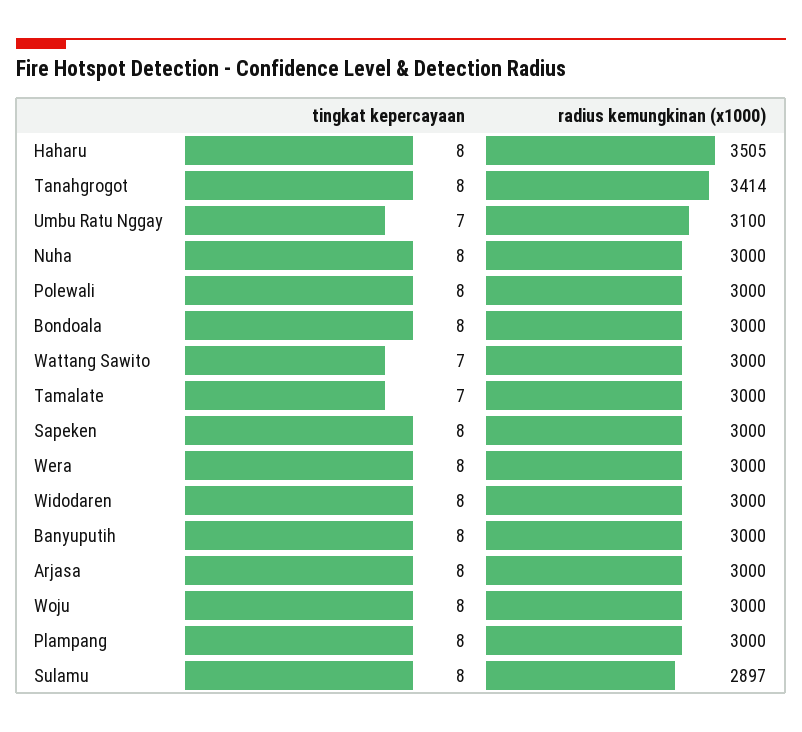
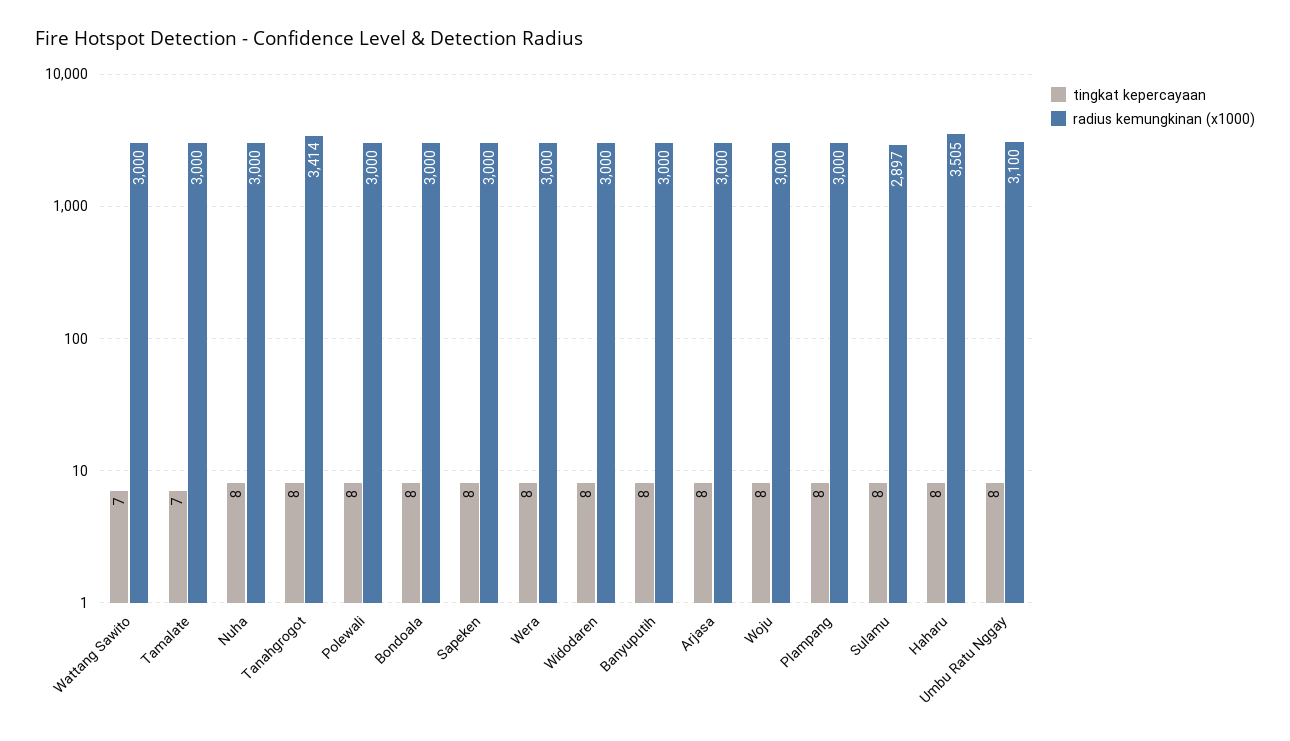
  {
    "tingkat kepercayaan": {
      "Haharu": 8,
      "Tanahgrogot": 8,
-     "Umbu Ratu Nggay": 7,
+     "Umbu Ratu Nggay": 8,
      "Nuha": 8,
      "Polewali": 8,
      "Bondoala": 8,
      "Wattang Sawito": 7,
      "Tamalate": 7,
      "Sapeken": 8,
      "Wera": 8,
      "Widodaren": 8,
      "Banyuputih": 8,
      "Arjasa": 8,
      "Woju": 8,
      "Plampang": 8,
      "Sulamu": 8
    },
    "radius kemungkinan (x1000)": {
      "Haharu": 3505,
      "Tanahgrogot": 3414,
      "Umbu Ratu Nggay": 3100,
      "Nuha": 3000,
      "Polewali": 3000,
      "Bondoala": 3000,
      "Wattang Sawito": 3000,
      "Tamalate": 3000,
      "Sapeken": 3000,
      "Wera": 3000,
      "Widodaren": 3000,
      "Banyuputih": 3000,
      "Arjasa": 3000,
      "Woju": 3000,
      "Plampang": 3000,
      "Sulamu": 2897
    }
  }

